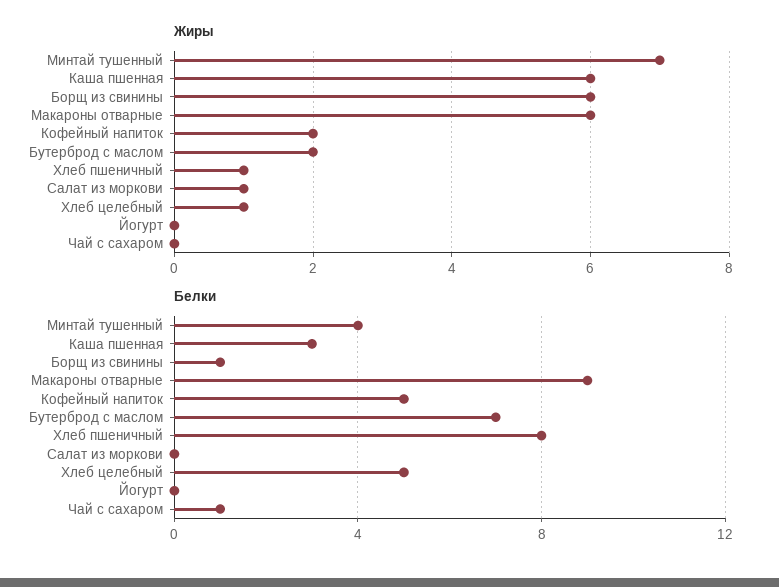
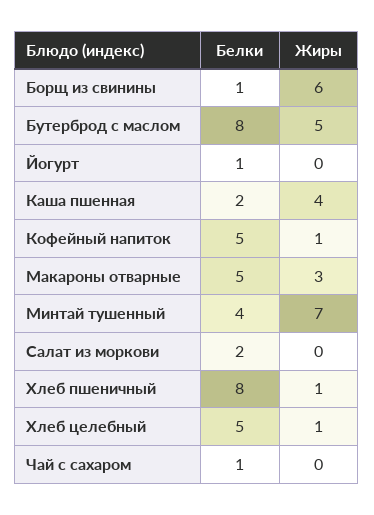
  {
    "Жиры": {
      "Минтай тушенный": 7,
-     "Каша пшенная": 6,
+     "Каша пшенная": 4,
      "Борщ из свинины": 6,
-     "Макароны отварные": 6,
+     "Макароны отварные": 3,
-     "Кофейный напиток": 2,
+     "Кофейный напиток": 1,
-     "Бутерброд с маслом": 2,
+     "Бутерброд с маслом": 5,
      "Хлеб пшеничный": 1,
-     "Салат из моркови": 1,
+     "Салат из моркови": 0,
      "Хлеб целебный": 1,
      "Йогурт": 0,
      "Чай с сахаром": 0
    },
    "Белки": {
      "Минтай тушенный": 4,
-     "Каша пшенная": 3,
+     "Каша пшенная": 2,
      "Борщ из свинины": 1,
-     "Макароны отварные": 9,
+     "Макароны отварные": 5,
      "Кофейный напиток": 5,
-     "Бутерброд с маслом": 7,
+     "Бутерброд с маслом": 8,
      "Хлеб пшеничный": 8,
-     "Салат из моркови": 0,
+     "Салат из моркови": 2,
      "Хлеб целебный": 5,
-     "Йогурт": 0,
+     "Йогурт": 1,
      "Чай с сахаром": 1
    }
  }

